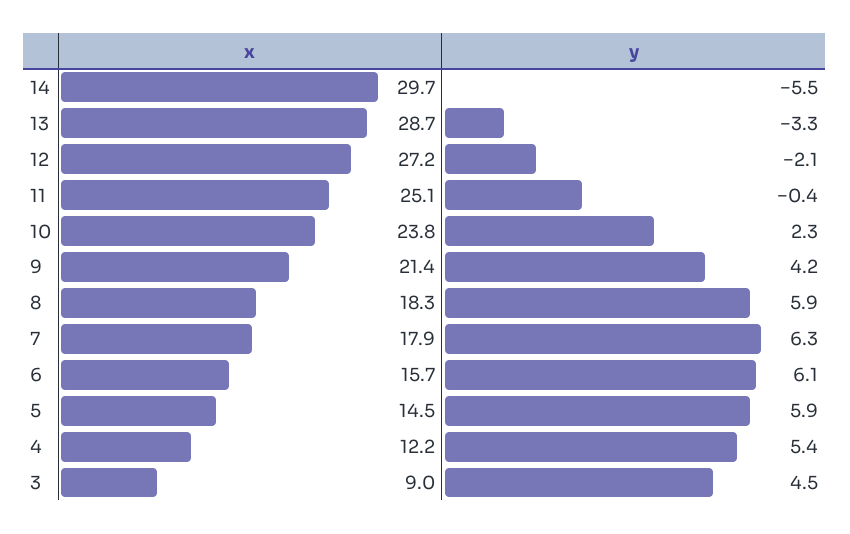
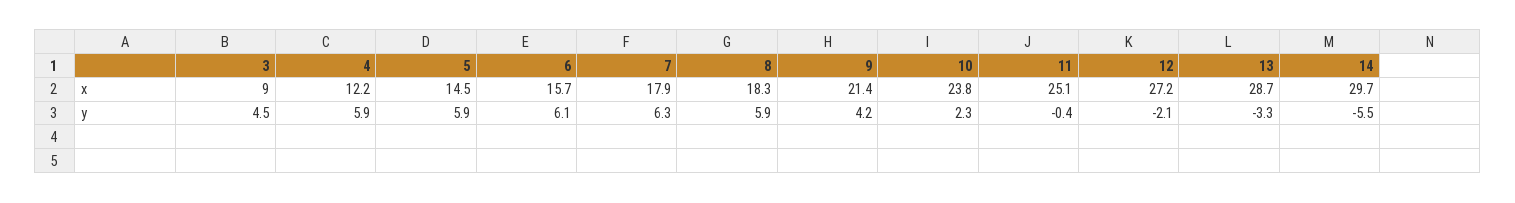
  {
    "x": {
      "14": 29.7,
      "13": 28.7,
      "12": 27.2,
      "11": 25.1,
      "10": 23.8,
      "9": 21.4,
      "8": 18.3,
      "7": 17.9,
      "6": 15.7,
      "5": 14.5,
      "4": 12.2,
      "3": 9
    },
    "y": {
      "14": -5.5,
      "13": -3.3,
      "12": -2.1,
      "11": -0.4,
      "10": 2.3,
      "9": 4.2,
      "8": 5.9,
      "7": 6.3,
      "6": 6.1,
      "5": 5.9,
-     "4": 5.4,
+     "4": 5.9,
      "3": 4.5
    }
  }

